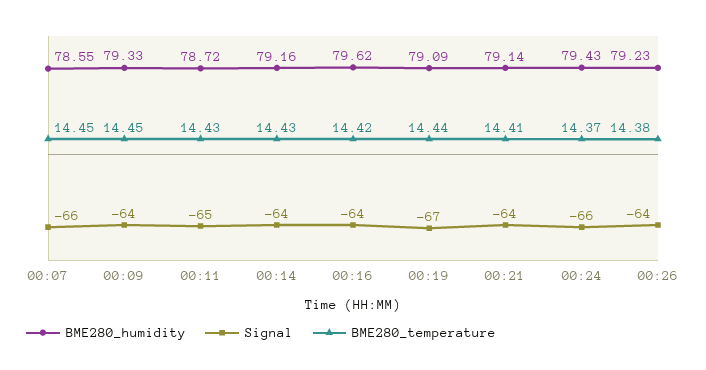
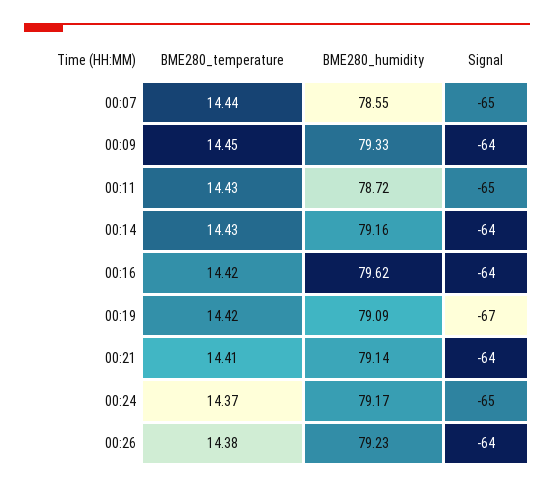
  {
    "BME280_humidity": {
      "00:07": 78.55,
      "00:09": 79.33,
      "00:11": 78.72,
      "00:14": 79.16,
      "00:16": 79.62,
      "00:19": 79.09,
      "00:21": 79.14,
-     "00:24": 79.43,
+     "00:24": 79.17,
      "00:26": 79.23
    },
    "Signal": {
-     "00:07": -66,
+     "00:07": -65,
      "00:09": -64,
      "00:11": -65,
      "00:14": -64,
      "00:16": -64,
      "00:19": -67,
      "00:21": -64,
-     "00:24": -66,
+     "00:24": -65,
      "00:26": -64
    },
    "BME280_temperature": {
-     "00:07": 14.45,
+     "00:07": 14.44,
      "00:09": 14.45,
      "00:11": 14.43,
      "00:14": 14.43,
      "00:16": 14.42,
-     "00:19": 14.44,
+     "00:19": 14.42,
      "00:21": 14.41,
      "00:24": 14.37,
      "00:26": 14.38
    }
  }

